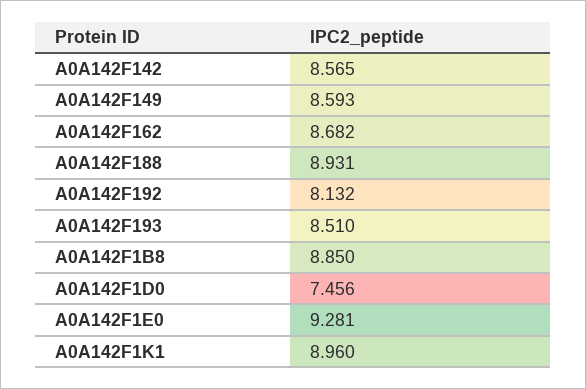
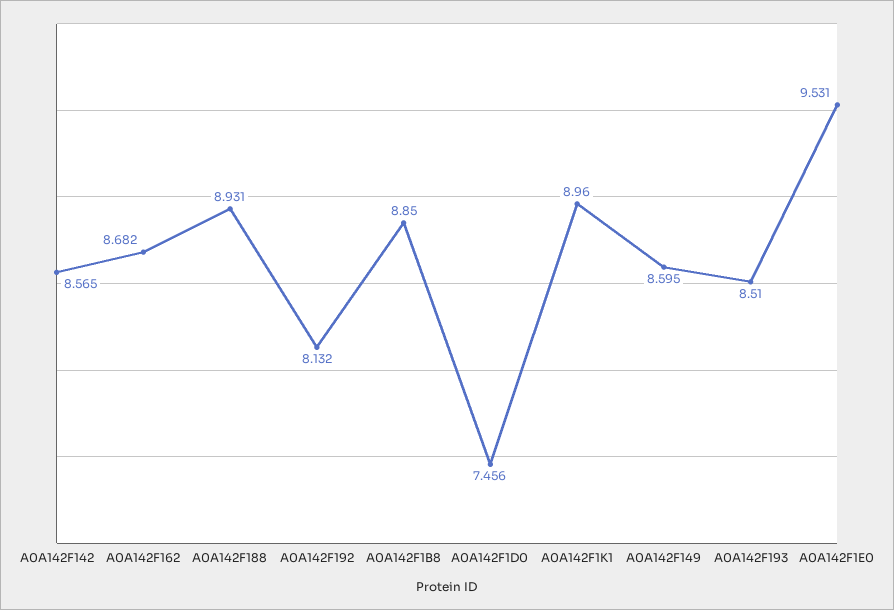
  {
    "A0A142F142": 8.565,
-   "A0A142F149": 8.593,
+   "A0A142F149": 8.595,
    "A0A142F162": 8.682,
    "A0A142F188": 8.931,
    "A0A142F192": 8.132,
    "A0A142F193": 8.51,
    "A0A142F1B8": 8.85,
    "A0A142F1D0": 7.456,
-   "A0A142F1E0": 9.281,
+   "A0A142F1E0": 9.531,
    "A0A142F1K1": 8.96
  }

